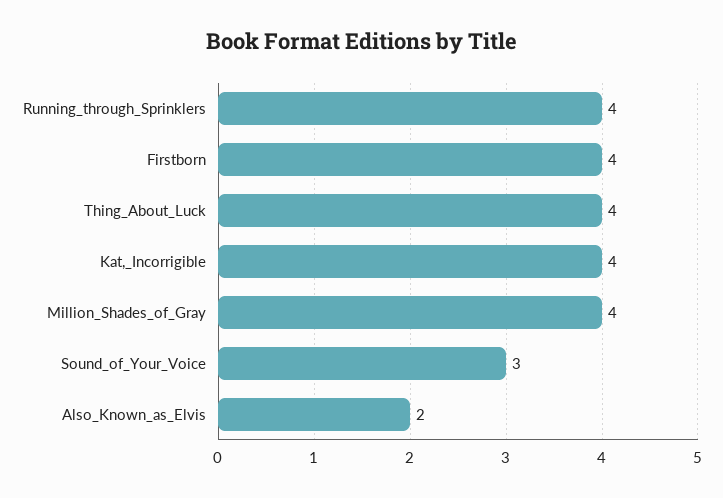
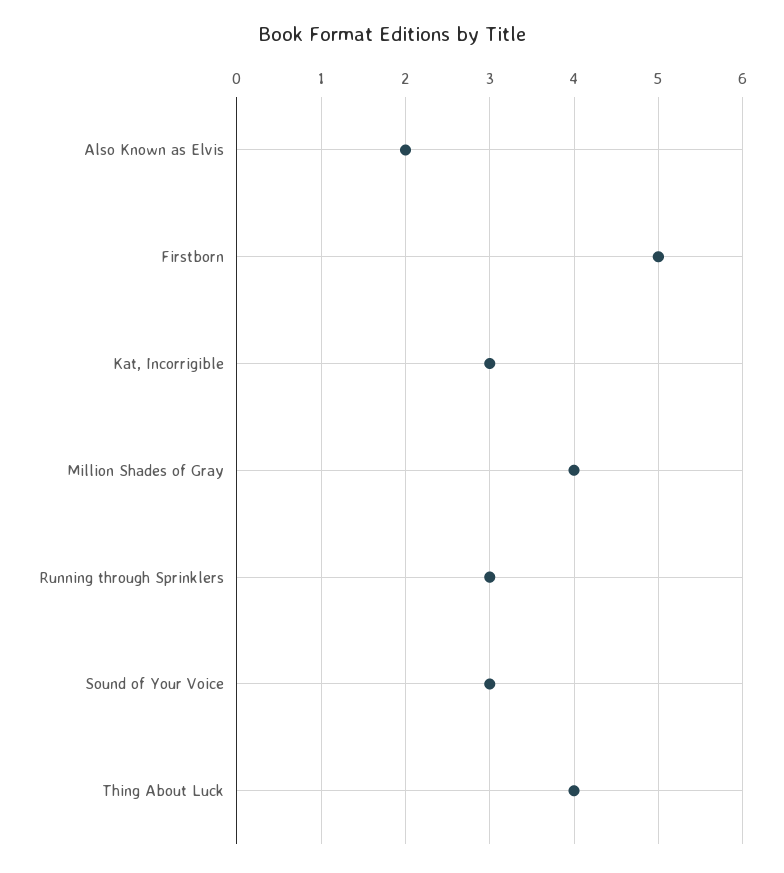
  {
-   "Running_through_Sprinklers": 4,
+   "Running_through_Sprinklers": 3,
-   "Firstborn": 4,
+   "Firstborn": 5,
    "Thing_About_Luck": 4,
-   "Kat,_Incorrigible": 4,
+   "Kat,_Incorrigible": 3,
    "Million_Shades_of_Gray": 4,
    "Sound_of_Your_Voice": 3,
    "Also_Known_as_Elvis": 2
  }

